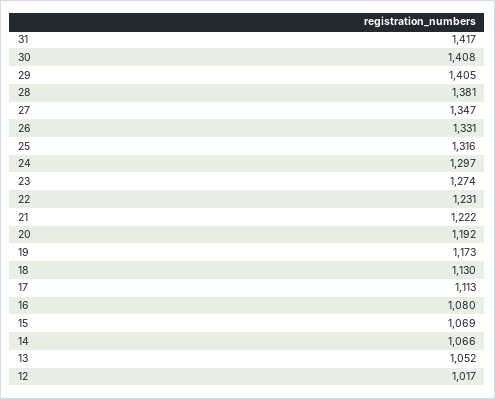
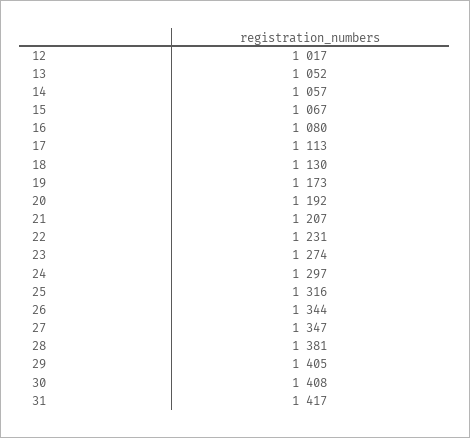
  {
    "31": 1417,
    "30": 1408,
    "29": 1405,
    "28": 1381,
    "27": 1347,
-   "26": 1331,
+   "26": 1344,
    "25": 1316,
    "24": 1297,
    "23": 1274,
    "22": 1231,
-   "21": 1222,
+   "21": 1207,
    "20": 1192,
    "19": 1173,
    "18": 1130,
    "17": 1113,
    "16": 1080,
-   "15": 1069,
+   "15": 1067,
-   "14": 1066,
+   "14": 1057,
    "13": 1052,
    "12": 1017
  }

